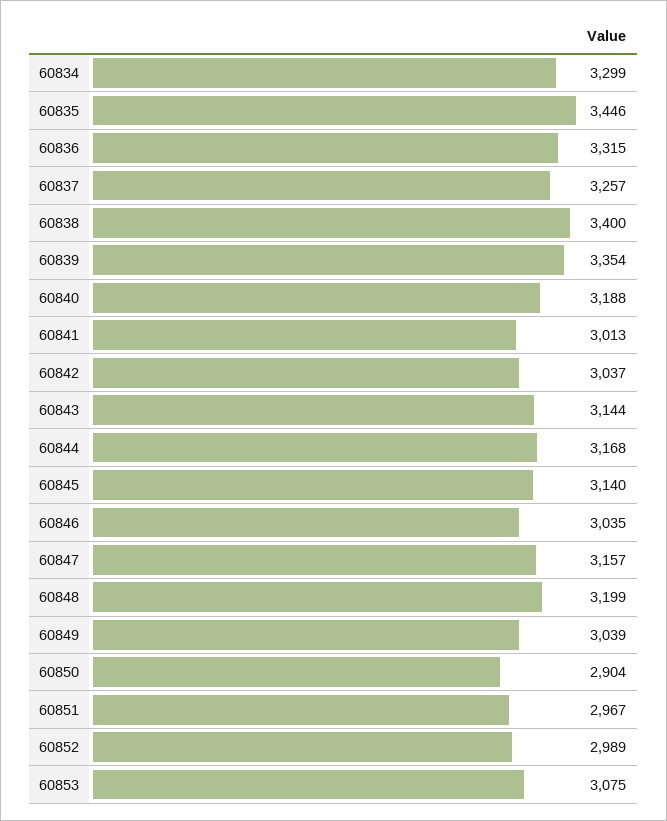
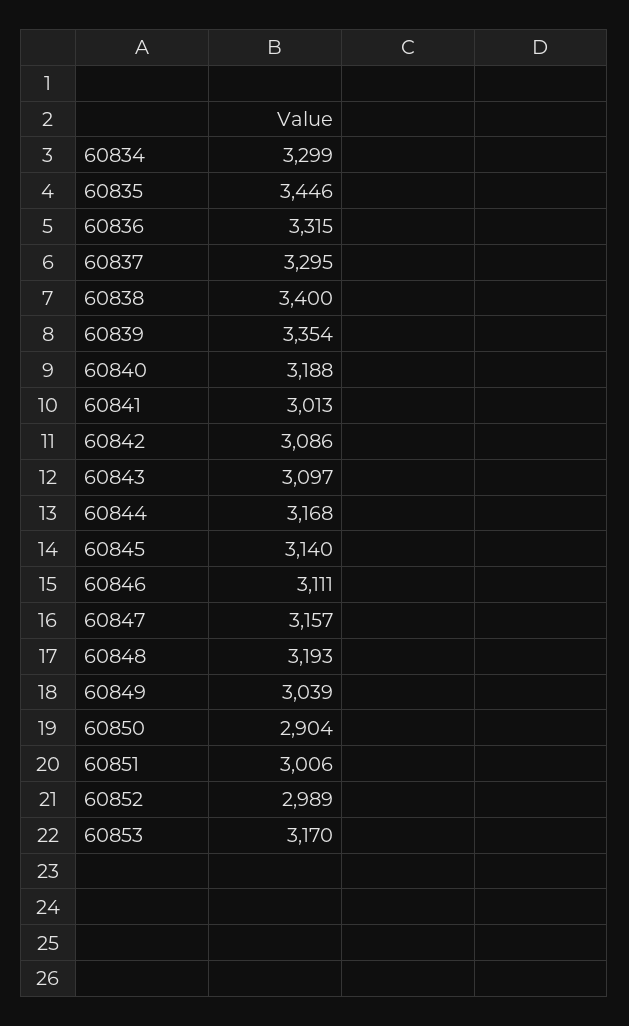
  {
    "60834": 3299,
    "60835": 3446,
    "60836": 3315,
-   "60837": 3257,
+   "60837": 3295,
    "60838": 3400,
    "60839": 3354,
    "60840": 3188,
    "60841": 3013,
-   "60842": 3037,
+   "60842": 3086,
-   "60843": 3144,
+   "60843": 3097,
    "60844": 3168,
    "60845": 3140,
-   "60846": 3035,
+   "60846": 3111,
    "60847": 3157,
-   "60848": 3199,
+   "60848": 3193,
    "60849": 3039,
    "60850": 2904,
-   "60851": 2967,
+   "60851": 3006,
    "60852": 2989,
-   "60853": 3075
+   "60853": 3170
  }

